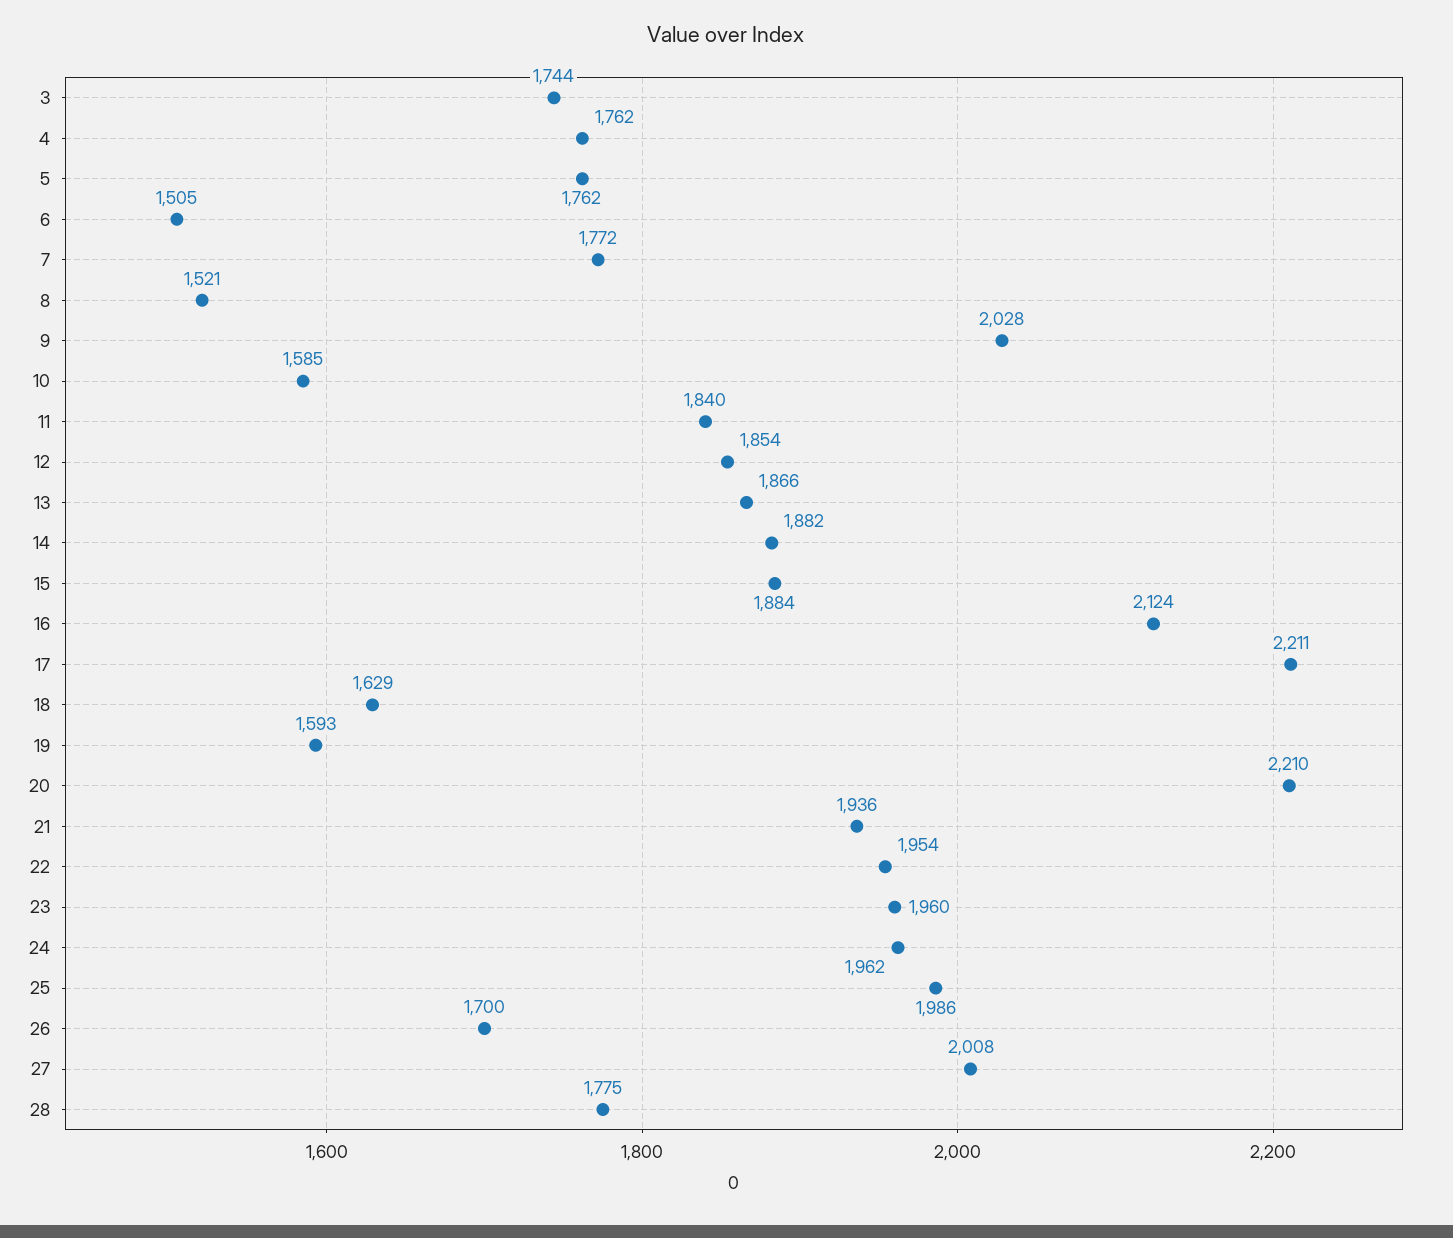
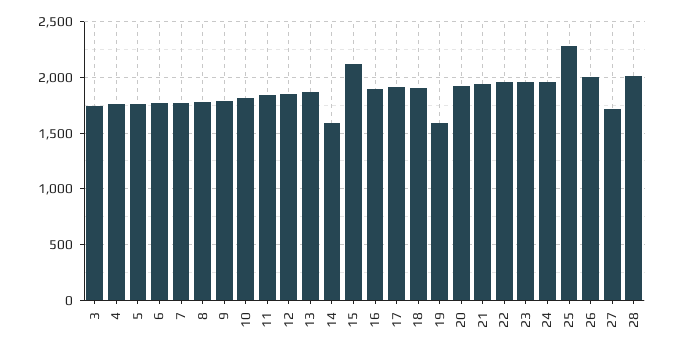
  {
    "3": 1744,
    "4": 1762,
    "5": 1762,
-   "6": 1505,
+   "6": 1800,
    "7": 1772,
-   "8": 1521,
+   "8": 1800,
-   "9": 2028,
+   "9": 1800,
-   "10": 1585,
+   "10": 1800,
    "11": 1840,
    "12": 1854,
    "13": 1866,
-   "14": 1882,
+   "14": 1600,
-   "15": 1884,
+   "15": 2100,
-   "16": 2124,
+   "16": 1900,
-   "17": 2211,
+   "17": 1900,
-   "18": 1629,
+   "18": 1900,
    "19": 1593,
-   "20": 2210,
+   "20": 1900,
    "21": 1936,
    "22": 1954,
    "23": 1960,
    "24": 1962,
-   "25": 1986,
+   "25": 2300,
-   "26": 1700,
+   "26": 2000,
-   "27": 2008,
+   "27": 1700,
-   "28": 1775
+   "28": 2000
  }

